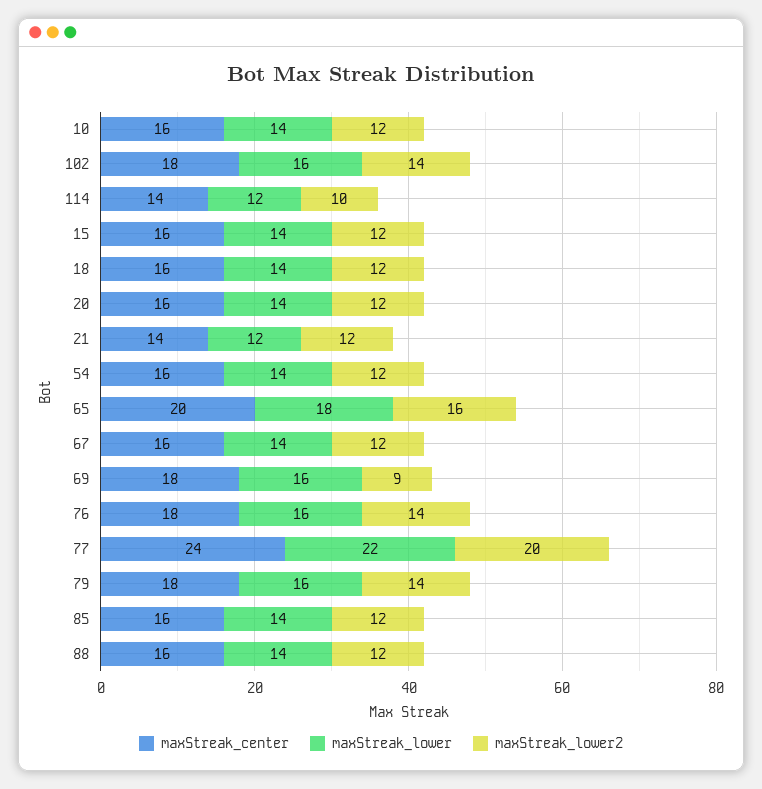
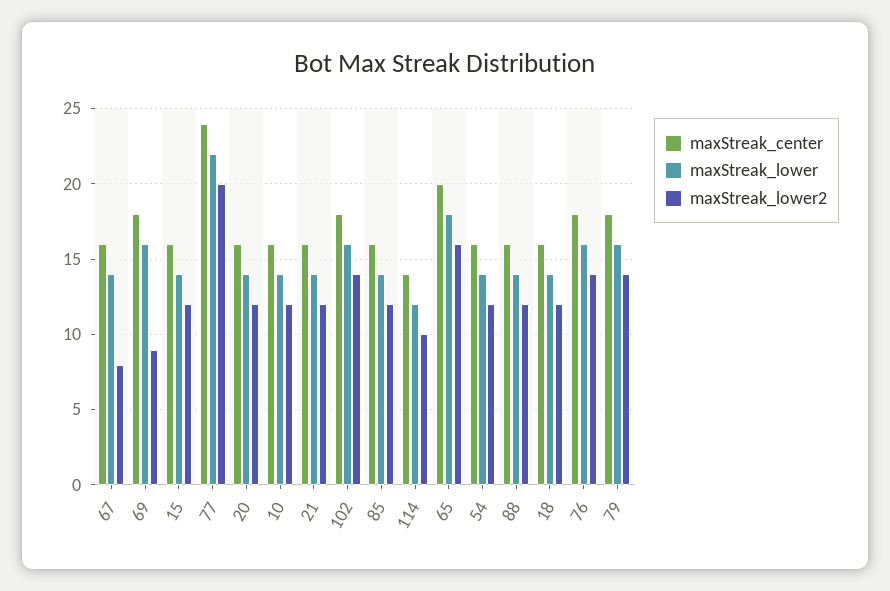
  {
    "maxStreak_center": {
      "10": 16,
      "102": 18,
      "114": 14,
      "15": 16,
      "18": 16,
      "20": 16,
-     "21": 14,
+     "21": 16,
      "54": 16,
      "65": 20,
      "67": 16,
      "69": 18,
      "76": 18,
      "77": 24,
      "79": 18,
      "85": 16,
      "88": 16
    },
    "maxStreak_lower": {
      "10": 14,
      "102": 16,
      "114": 12,
      "15": 14,
      "18": 14,
      "20": 14,
-     "21": 12,
+     "21": 14,
      "54": 14,
      "65": 18,
      "67": 14,
      "69": 16,
      "76": 16,
      "77": 22,
      "79": 16,
      "85": 14,
      "88": 14
    },
    "maxStreak_lower2": {
      "10": 12,
      "102": 14,
      "114": 10,
      "15": 12,
      "18": 12,
      "20": 12,
      "21": 12,
      "54": 12,
      "65": 16,
-     "67": 12,
+     "67": 8,
      "69": 9,
      "76": 14,
      "77": 20,
      "79": 14,
      "85": 12,
      "88": 12
    }
  }

